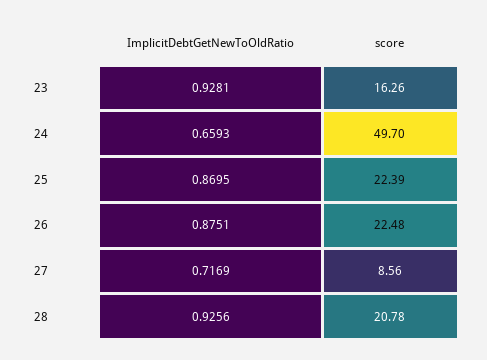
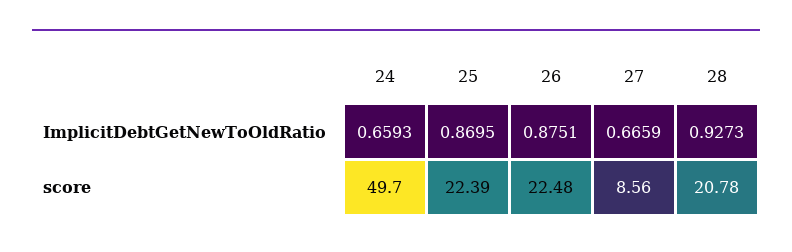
  {
    "ImplicitDebtGetNewToOldRatio": {
-     "23": 0.9281,
      "24": 0.6593,
      "25": 0.8695,
      "26": 0.8751,
-     "27": 0.7169,
+     "27": 0.6659,
-     "28": 0.9256
+     "28": 0.9273
    },
    "score": {
-     "23": 16.26,
      "24": 49.7,
      "25": 22.39,
      "26": 22.48,
      "27": 8.56,
      "28": 20.78
    }
  }

